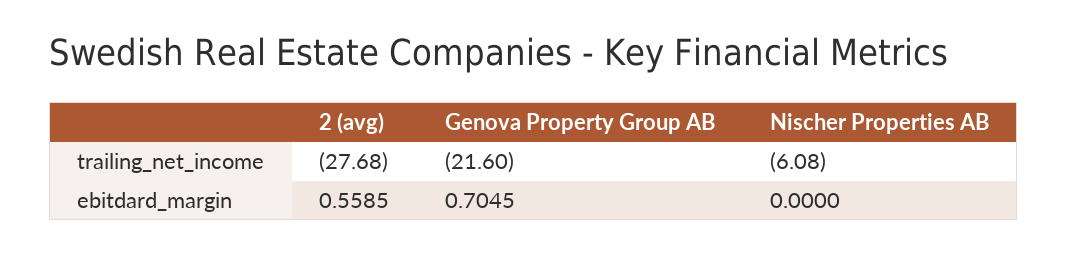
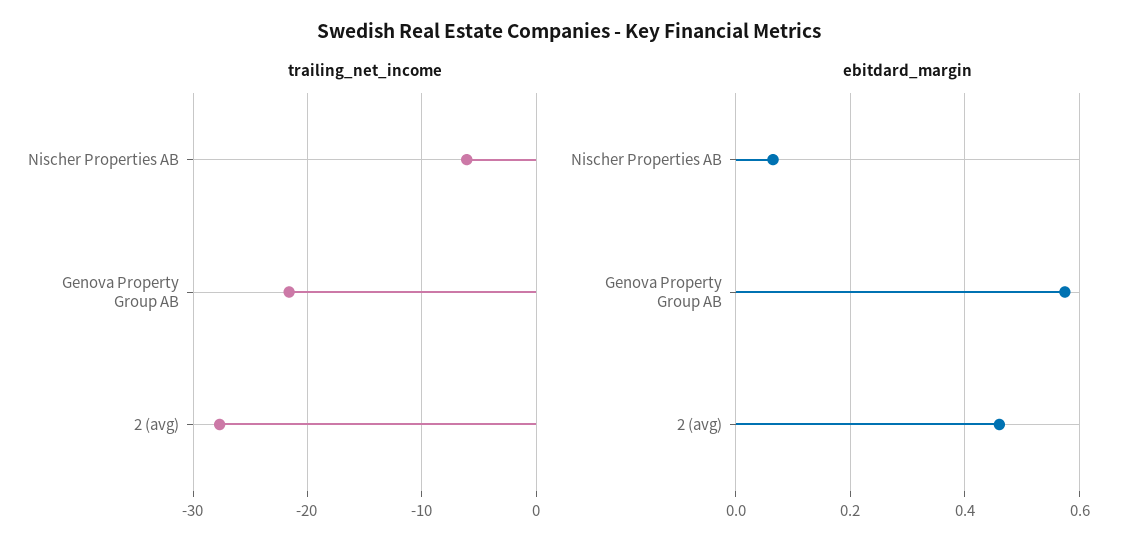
  {
    "trailing_net_income": {
      "2 (avg)": -27.68,
      "Genova Property Group AB": -21.6,
      "Nischer Properties AB": -6.08
    },
    "ebitdard_margin": {
-     "2 (avg)": 0.5585,
+     "2 (avg)": 0.46,
-     "Genova Property Group AB": 0.7045,
+     "Genova Property Group AB": 0.58,
-     "Nischer Properties AB": 0
+     "Nischer Properties AB": 0.06
    }
  }

